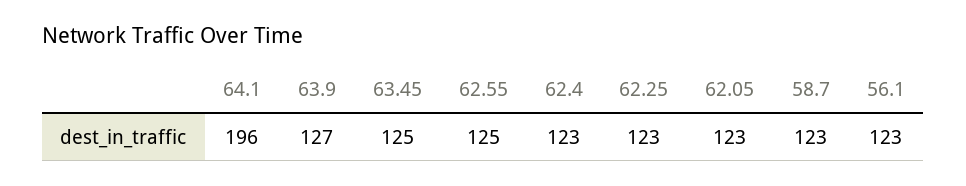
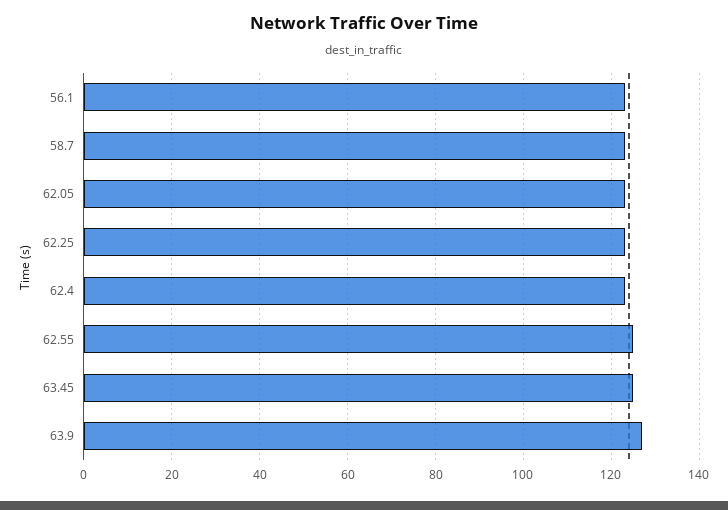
  {
-   "64.1": 196,
    "63.9": 127,
    "63.45": 125,
    "62.55": 125,
    "62.4": 123,
    "62.25": 123,
    "62.05": 123,
    "58.7": 123,
    "56.1": 123
  }

